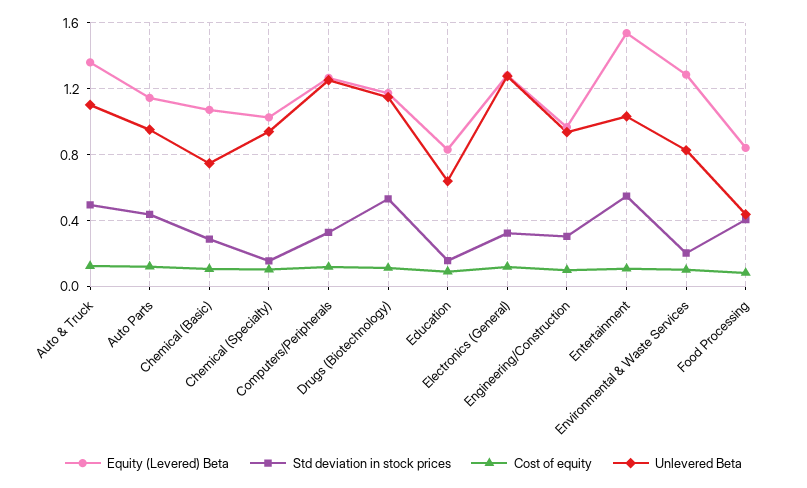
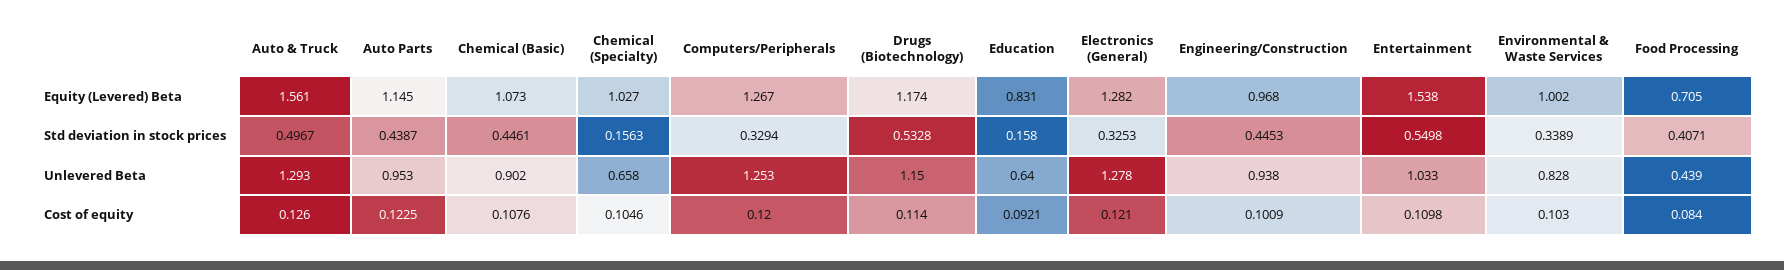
  {
    "Equity (Levered) Beta": {
-     "Auto & Truck": 1.35,
+     "Auto & Truck": 1.561,
      "Auto Parts": 1.145,
      "Chemical (Basic)": 1.073,
      "Chemical (Specialty)": 1.027,
      "Computers/Peripherals": 1.267,
      "Drugs (Biotechnology)": 1.174,
      "Education": 0.831,
      "Electronics (General)": 1.282,
      "Engineering/Construction": 0.968,
      "Entertainment": 1.538,
-     "Environmental & Waste Services": 1.3,
+     "Environmental & Waste Services": 1.002,
-     "Food Processing": 0.85
+     "Food Processing": 0.705
    },
    "Std deviation in stock prices": {
      "Auto & Truck": 0.4967,
      "Auto Parts": 0.4387,
-     "Chemical (Basic)": 0.3,
+     "Chemical (Basic)": 0.4461,
      "Chemical (Specialty)": 0.1563,
      "Computers/Peripherals": 0.3294,
      "Drugs (Biotechnology)": 0.5328,
      "Education": 0.158,
      "Electronics (General)": 0.3253,
-     "Engineering/Construction": 0.3,
+     "Engineering/Construction": 0.4453,
      "Entertainment": 0.5498,
-     "Environmental & Waste Services": 0.2,
+     "Environmental & Waste Services": 0.3389,
      "Food Processing": 0.4071
    },
    "Cost of equity": {
      "Auto & Truck": 0.126,
      "Auto Parts": 0.1225,
      "Chemical (Basic)": 0.1076,
      "Chemical (Specialty)": 0.1046,
      "Computers/Peripherals": 0.12,
      "Drugs (Biotechnology)": 0.114,
      "Education": 0.0921,
      "Electronics (General)": 0.121,
      "Engineering/Construction": 0.1009,
      "Entertainment": 0.1098,
      "Environmental & Waste Services": 0.103,
      "Food Processing": 0.084
    },
    "Unlevered Beta": {
-     "Auto & Truck": 1.1,
+     "Auto & Truck": 1.293,
      "Auto Parts": 0.953,
-     "Chemical (Basic)": 0.75,
+     "Chemical (Basic)": 0.902,
-     "Chemical (Specialty)": 0.95,
+     "Chemical (Specialty)": 0.658,
      "Computers/Peripherals": 1.253,
      "Drugs (Biotechnology)": 1.15,
      "Education": 0.64,
      "Electronics (General)": 1.278,
      "Engineering/Construction": 0.938,
      "Entertainment": 1.033,
      "Environmental & Waste Services": 0.828,
      "Food Processing": 0.439
    }
  }

